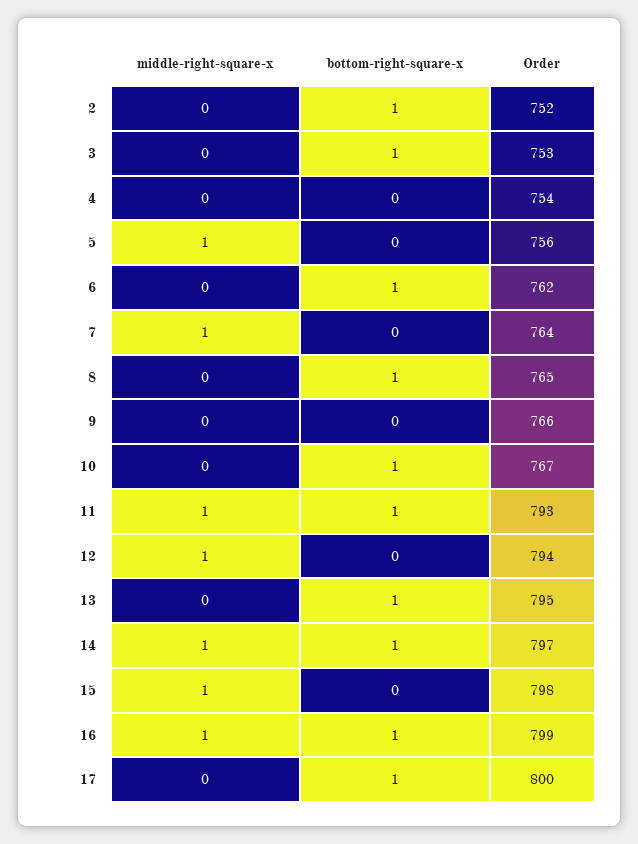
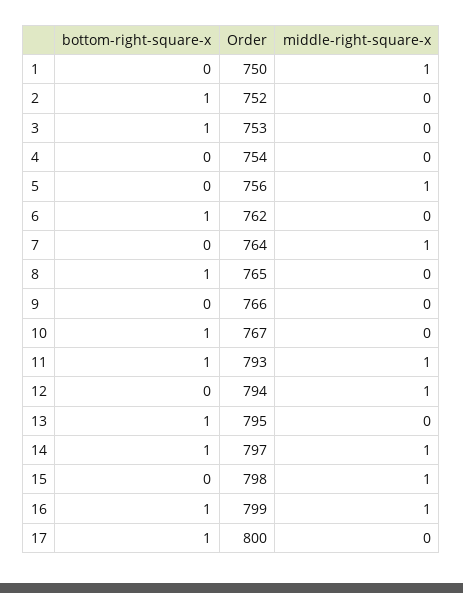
  {
    "middle-right-square-x": {
      "2": 0,
      "3": 0,
      "4": 0,
      "5": 1,
      "6": 0,
      "7": 1,
      "8": 0,
      "9": 0,
      "10": 0,
      "11": 1,
      "12": 1,
      "13": 0,
      "14": 1,
      "15": 1,
      "16": 1,
-     "17": 0
+     "17": 0,
+     "1": 1
    },
    "bottom-right-square-x": {
      "2": 1,
      "3": 1,
      "4": 0,
      "5": 0,
      "6": 1,
      "7": 0,
      "8": 1,
      "9": 0,
      "10": 1,
      "11": 1,
      "12": 0,
      "13": 1,
      "14": 1,
      "15": 0,
      "16": 1,
-     "17": 1
+     "17": 1,
+     "1": 0
    },
    "Order": {
      "2": 752,
      "3": 753,
      "4": 754,
      "5": 756,
      "6": 762,
      "7": 764,
      "8": 765,
      "9": 766,
      "10": 767,
      "11": 793,
      "12": 794,
      "13": 795,
      "14": 797,
      "15": 798,
      "16": 799,
-     "17": 800
+     "17": 800,
+     "1": 750
    }
  }

